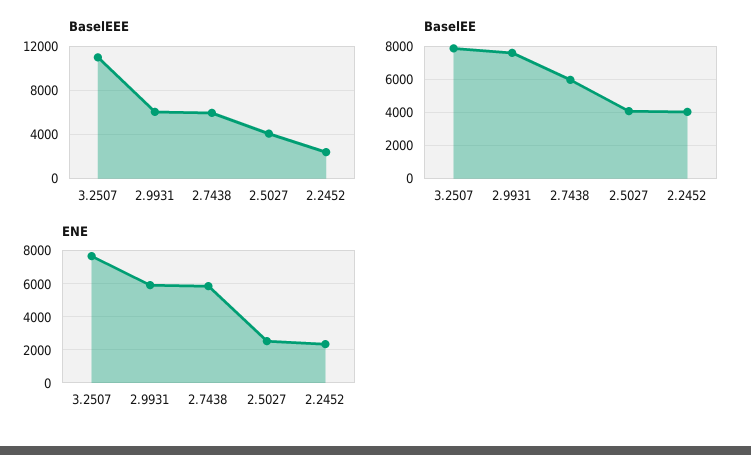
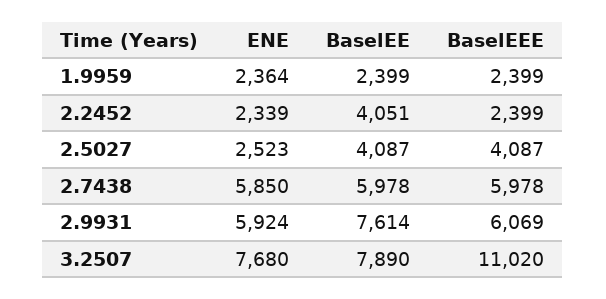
  {
    "BaselEEE": {
      "3.2507": 11020,
      "2.9931": 6069,
      "2.7438": 5978,
      "2.5027": 4087,
-     "2.2452": 2399
+     "2.2452": 2399,
+     "1.9959": 2399
    },
    "BaselEE": {
      "3.2507": 7890,
      "2.9931": 7614,
      "2.7438": 5978,
      "2.5027": 4087,
-     "2.2452": 4051
+     "2.2452": 4051,
+     "1.9959": 2399
    },
    "ENE": {
      "3.2507": 7680,
      "2.9931": 5924,
      "2.7438": 5850,
      "2.5027": 2523,
-     "2.2452": 2339
+     "2.2452": 2339,
+     "1.9959": 2364
    }
  }

